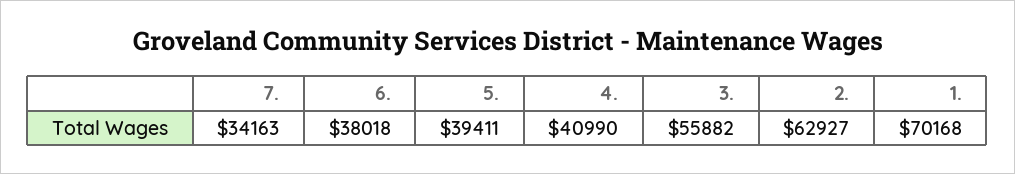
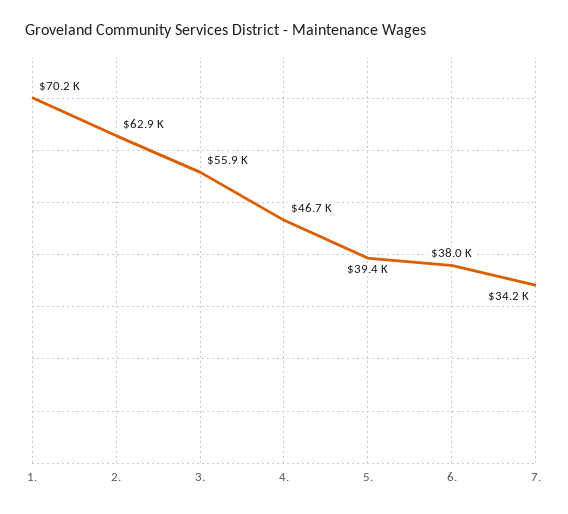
  {
    "7.": 34163,
    "6.": 38018,
    "5.": 39411,
-   "4.": 40990,
+   "4.": 46700,
    "3.": 55882,
    "2.": 62927,
    "1.": 70168
  }

